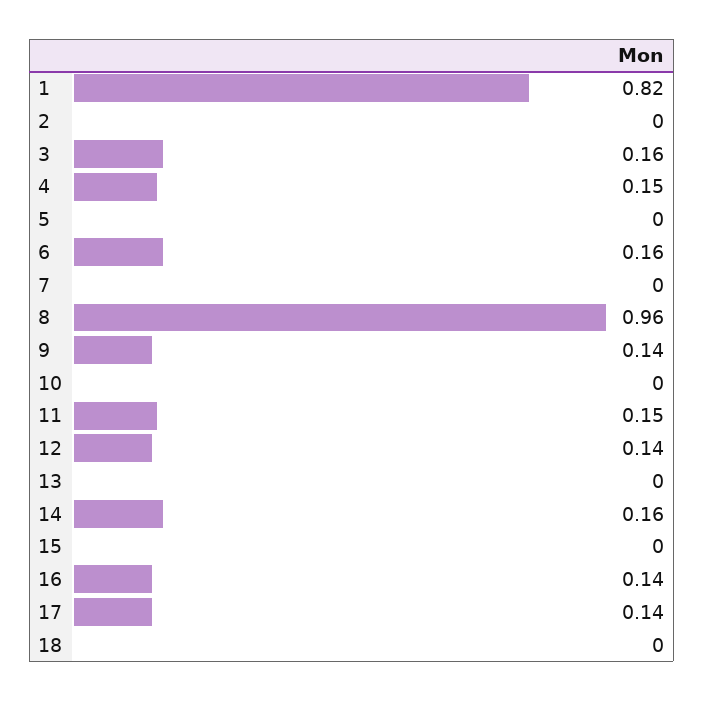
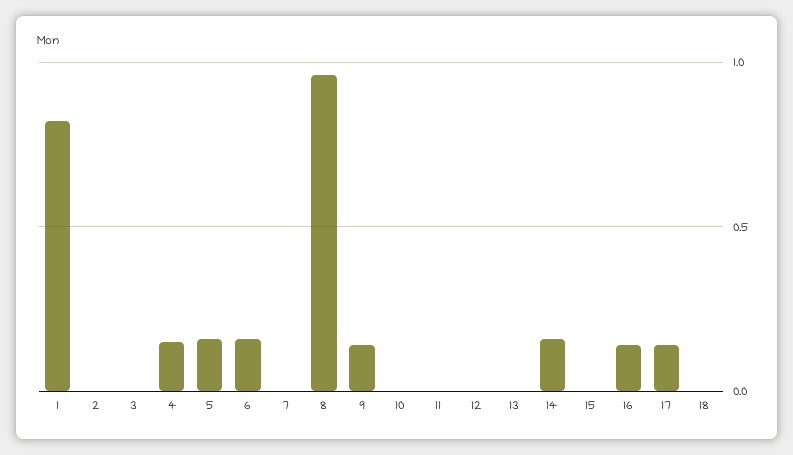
  {
    "1": 0.82,
    "2": 0,
-   "3": 0.16,
+   "3": 0,
    "4": 0.15,
-   "5": 0,
+   "5": 0.15,
    "6": 0.16,
    "7": 0,
    "8": 0.96,
    "9": 0.14,
    "10": 0,
-   "11": 0.15,
+   "11": 0,
-   "12": 0.14,
+   "12": 0,
    "13": 0,
    "14": 0.16,
    "15": 0,
    "16": 0.14,
    "17": 0.14,
    "18": 0
  }

